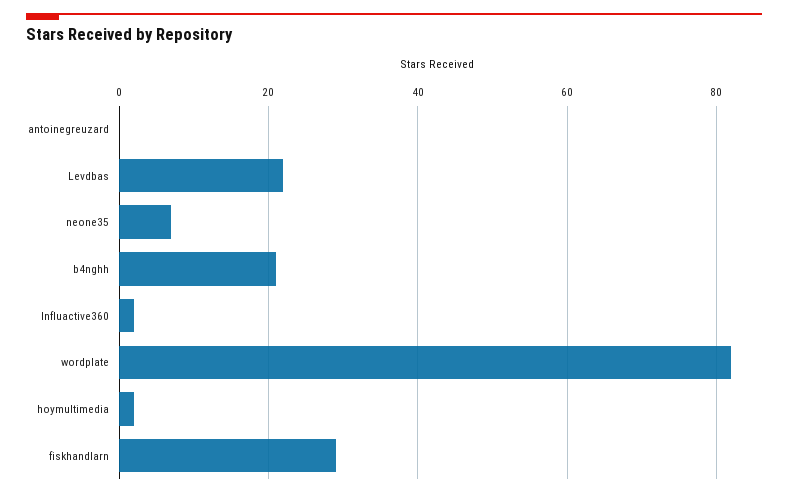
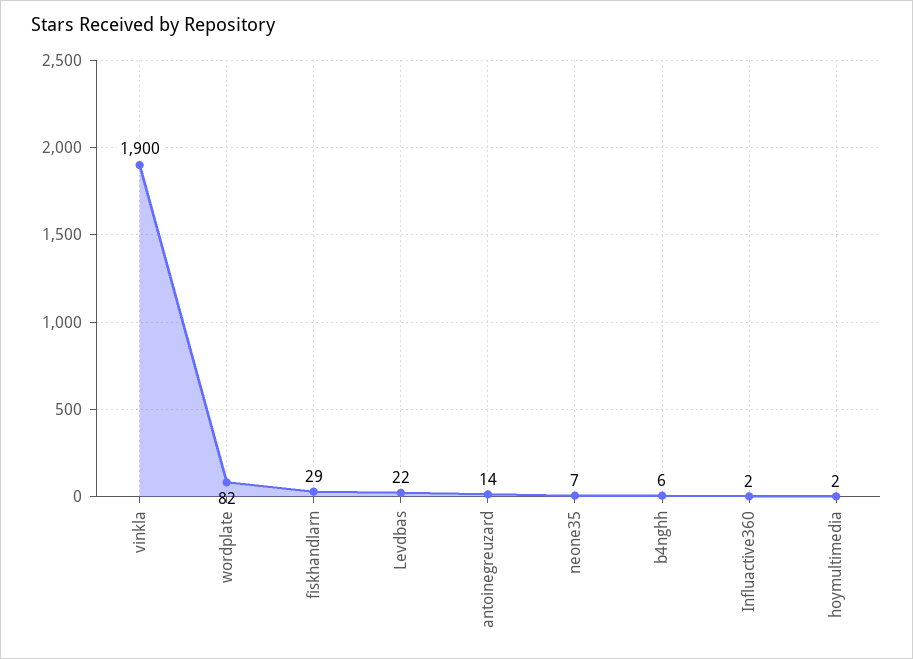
  {
-   "antoinegreuzard": 0,
+   "antoinegreuzard": 14,
    "Levdbas": 22,
    "neone35": 7,
-   "b4nghh": 20,
+   "b4nghh": 6,
    "Influactive360": 2,
    "wordplate": 82,
    "hoymultimedia": 2,
-   "fiskhandlarn": 29
+   "fiskhandlarn": 29,
+   "vinkla": 1900
  }

